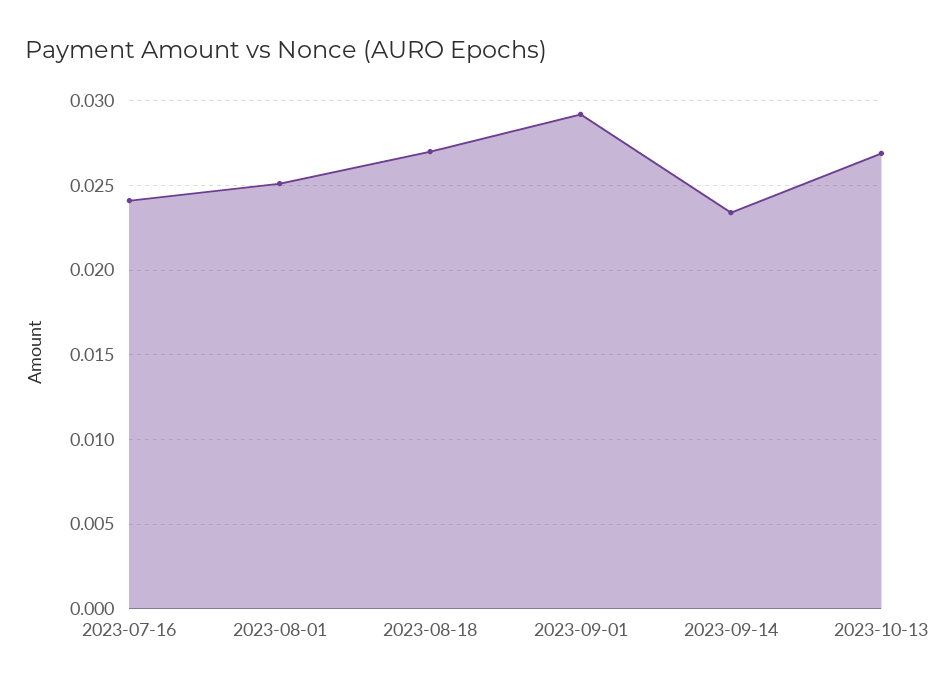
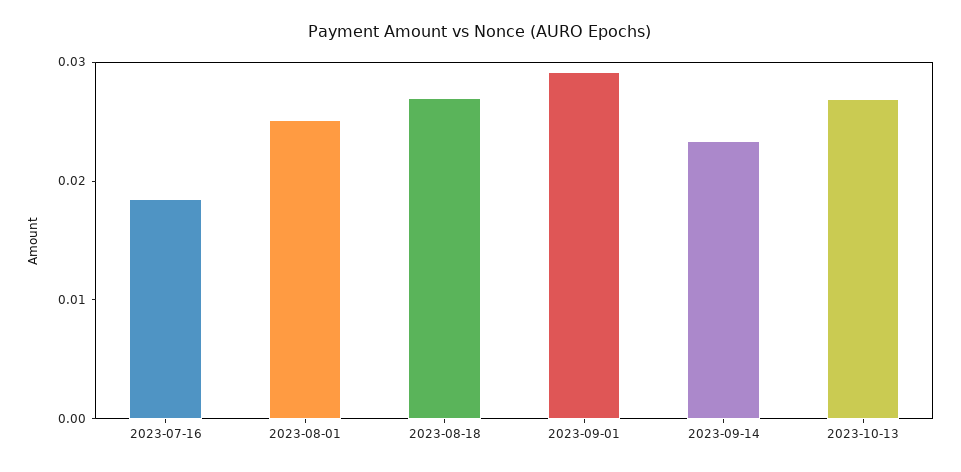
  {
-   "2023-07-16": 0.024,
+   "2023-07-16": 0.018,
    "2023-08-01": 0.025,
    "2023-08-18": 0.027,
    "2023-09-01": 0.029,
    "2023-09-14": 0.0235,
    "2023-10-13": 0.027
  }

